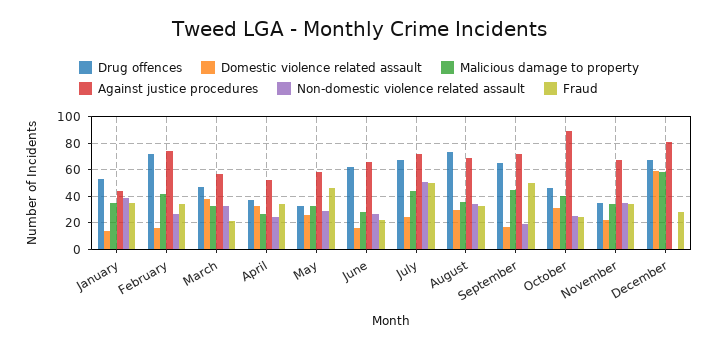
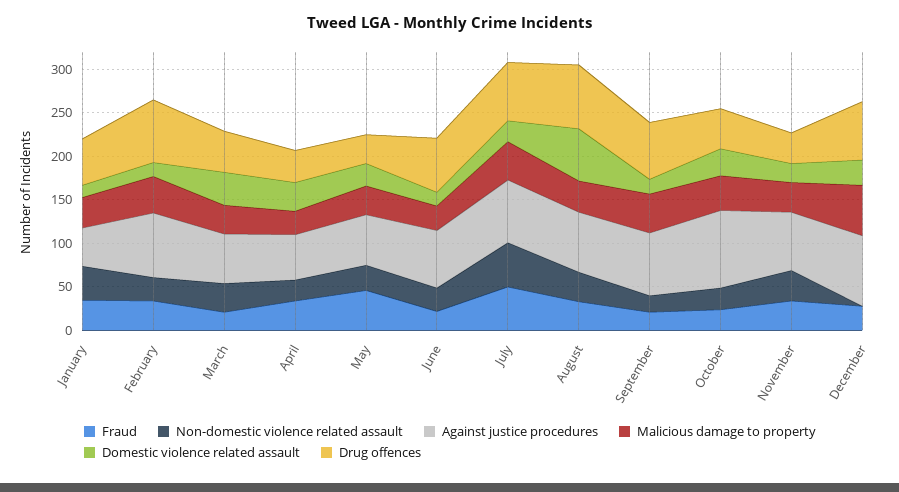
  {
    "Drug offences": {
      "January": 55,
      "February": 70,
      "March": 45,
      "April": 35,
      "May": 35,
      "June": 60,
      "July": 65,
      "August": 75,
      "September": 65,
      "October": 45,
      "November": 35,
      "December": 65
    },
    "Domestic violence related assault": {
      "January": 15,
      "February": 15,
      "March": 40,
      "April": 35,
      "May": 25,
      "June": 15,
      "July": 25,
-     "August": 30,
+     "August": 60,
      "September": 15,
      "October": 30,
      "November": 20,
-     "December": 60
+     "December": 30
    },
    "Malicious damage to property": {
      "January": 35,
      "February": 40,
      "March": 35,
      "April": 25,
      "May": 35,
      "June": 30,
      "July": 45,
      "August": 35,
      "September": 45,
      "October": 40,
      "November": 35,
      "December": 60
    },
    "Against justice procedures": {
      "January": 45,
      "February": 75,
      "March": 55,
      "April": 50,
      "May": 60,
      "June": 65,
      "July": 70,
      "August": 70,
      "September": 70,
      "October": 90,
      "November": 65,
      "December": 80
    },
    "Non-domestic violence related assault": {
      "January": 40,
      "February": 25,
      "March": 35,
      "April": 25,
      "May": 30,
      "June": 25,
      "July": 50,
      "August": 35,
      "September": 20,
      "October": 25,
      "November": 35,
      "December": 0
    },
    "Fraud": {
      "January": 35,
      "February": 35,
      "March": 20,
      "April": 35,
      "May": 45,
      "June": 20,
      "July": 50,
      "August": 35,
-     "September": 50,
+     "September": 20,
      "October": 25,
      "November": 35,
      "December": 30
    }
  }

